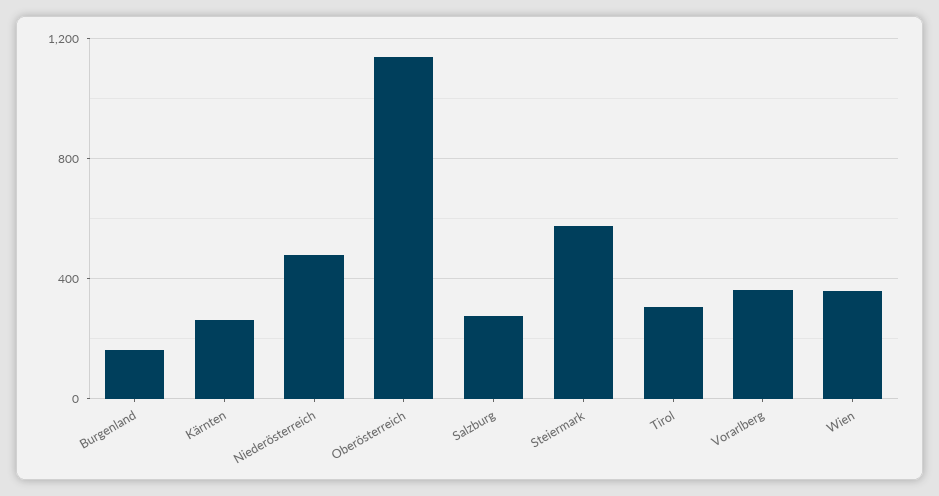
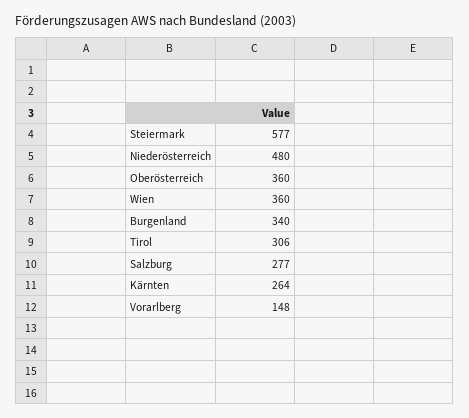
  {
-   "Burgenland": 150,
+   "Burgenland": 340,
    "Kärnten": 264,
    "Niederösterreich": 480,
-   "Oberösterreich": 1150,
+   "Oberösterreich": 360,
    "Salzburg": 277,
    "Steiermark": 577,
    "Tirol": 306,
-   "Vorarlberg": 350,
+   "Vorarlberg": 148,
    "Wien": 360
  }

